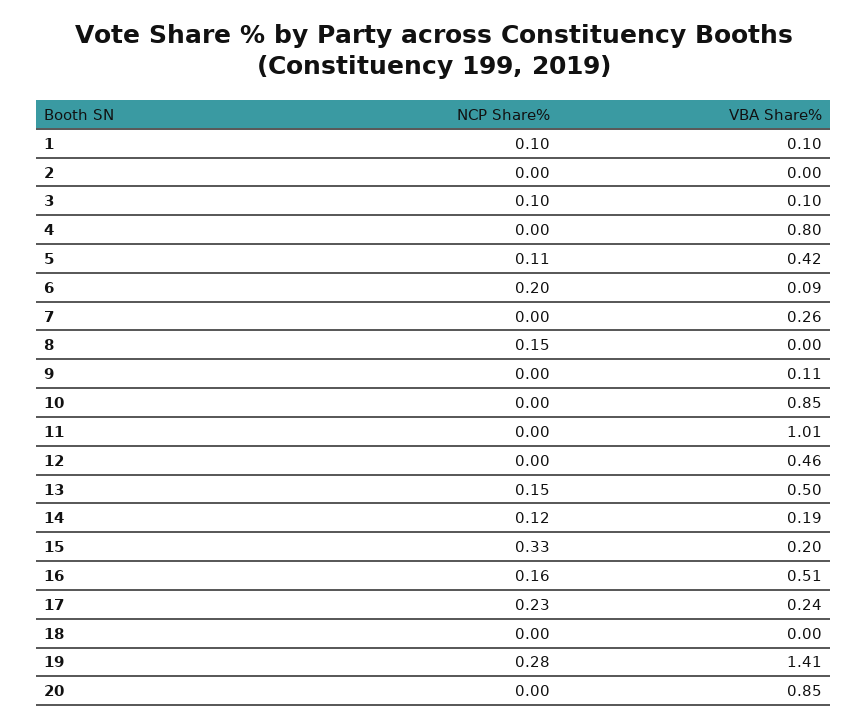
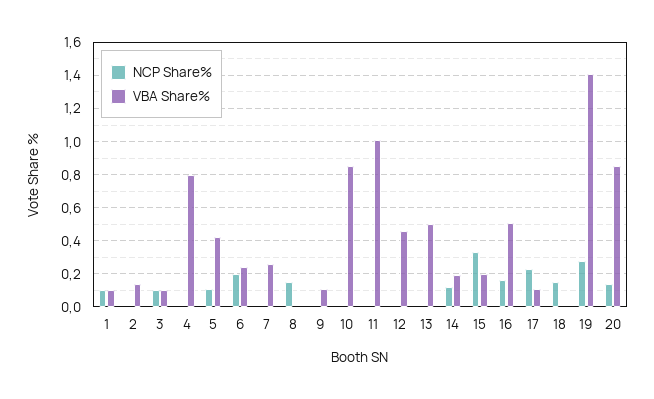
  {
    "NCP Share%": {
      "1": 0.1,
      "2": 0,
      "3": 0.1,
      "4": 0,
      "5": 0.11,
      "6": 0.2,
      "7": 0,
      "8": 0.15,
      "9": 0,
      "10": 0,
      "11": 0,
      "12": 0,
-     "13": 0.15,
+     "13": 0,
      "14": 0.12,
      "15": 0.33,
      "16": 0.16,
      "17": 0.23,
-     "18": 0,
+     "18": 0.15,
      "19": 0.28,
-     "20": 0
+     "20": 0.15
    },
    "VBA Share%": {
      "1": 0.1,
-     "2": 0,
+     "2": 0.15,
      "3": 0.1,
      "4": 0.8,
      "5": 0.42,
-     "6": 0.09,
+     "6": 0.25,
      "7": 0.26,
      "8": 0,
      "9": 0.11,
      "10": 0.85,
      "11": 1.01,
      "12": 0.46,
      "13": 0.5,
      "14": 0.19,
      "15": 0.2,
      "16": 0.51,
-     "17": 0.24,
+     "17": 0.1,
      "18": 0,
      "19": 1.41,
      "20": 0.85
    }
  }

